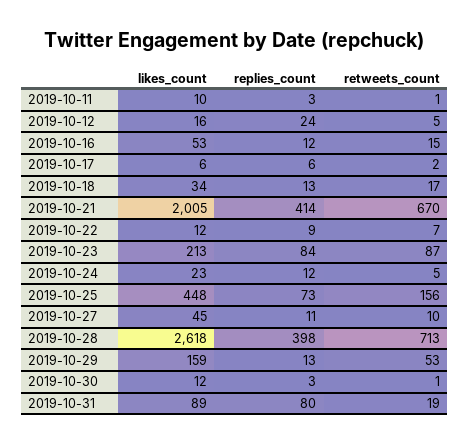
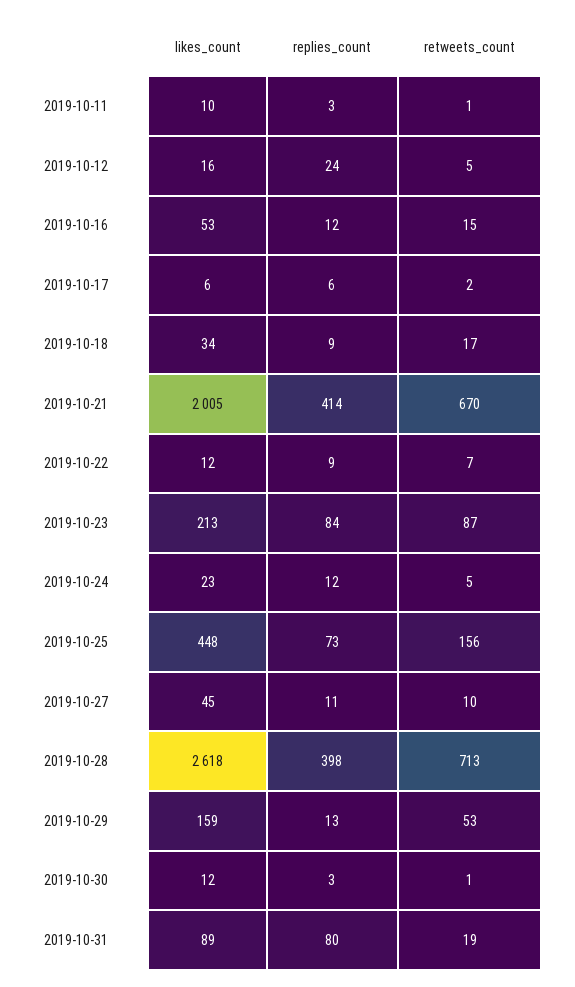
  {
    "likes_count": {
      "2019-10-11": 10,
      "2019-10-12": 16,
      "2019-10-16": 53,
      "2019-10-17": 6,
      "2019-10-18": 34,
      "2019-10-21": 2005,
      "2019-10-22": 12,
      "2019-10-23": 213,
      "2019-10-24": 23,
      "2019-10-25": 448,
      "2019-10-27": 45,
      "2019-10-28": 2618,
      "2019-10-29": 159,
      "2019-10-30": 12,
      "2019-10-31": 89
    },
    "replies_count": {
      "2019-10-11": 3,
      "2019-10-12": 24,
      "2019-10-16": 12,
      "2019-10-17": 6,
-     "2019-10-18": 13,
+     "2019-10-18": 9,
      "2019-10-21": 414,
      "2019-10-22": 9,
      "2019-10-23": 84,
      "2019-10-24": 12,
      "2019-10-25": 73,
      "2019-10-27": 11,
      "2019-10-28": 398,
      "2019-10-29": 13,
      "2019-10-30": 3,
      "2019-10-31": 80
    },
    "retweets_count": {
      "2019-10-11": 1,
      "2019-10-12": 5,
      "2019-10-16": 15,
      "2019-10-17": 2,
      "2019-10-18": 17,
      "2019-10-21": 670,
      "2019-10-22": 7,
      "2019-10-23": 87,
      "2019-10-24": 5,
      "2019-10-25": 156,
      "2019-10-27": 10,
      "2019-10-28": 713,
      "2019-10-29": 53,
      "2019-10-30": 1,
      "2019-10-31": 19
    }
  }

